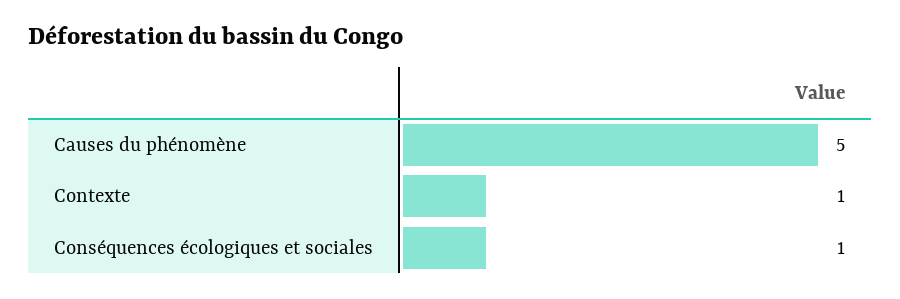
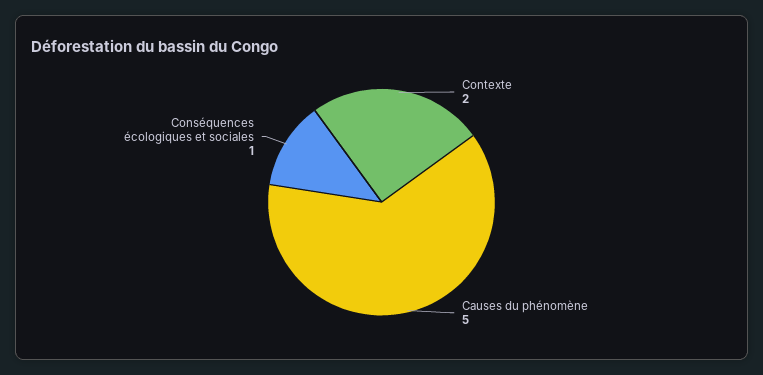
  {
    "Causes du phénomène": 5,
-   "Contexte": 1,
+   "Contexte": 2,
    "Conséquences écologiques et sociales": 1
  }

